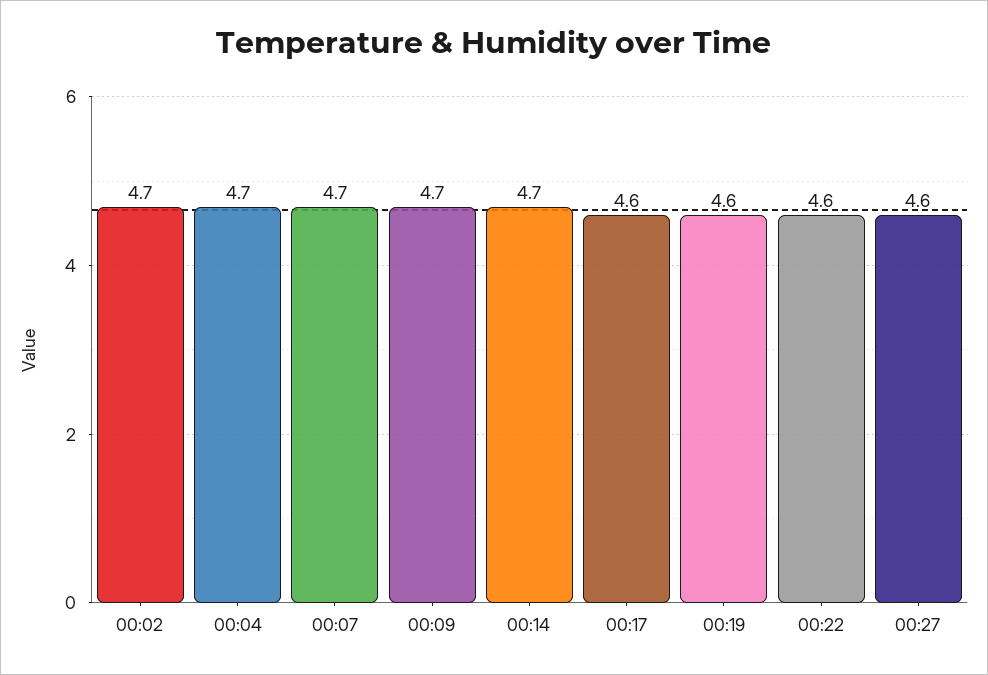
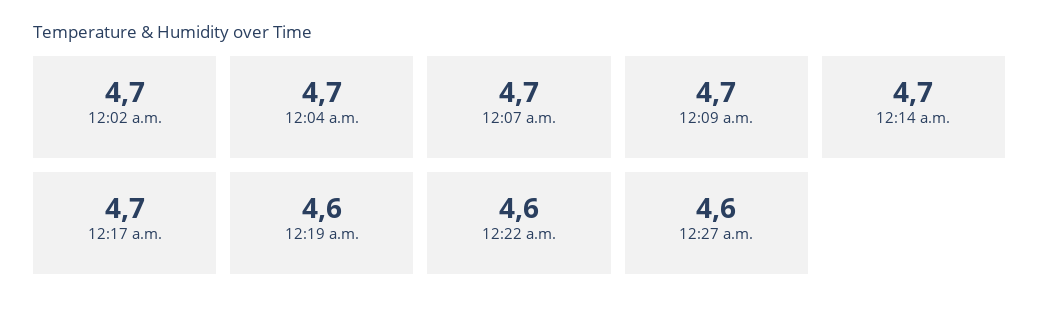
  {
    "00:02": 4.7,
    "00:04": 4.7,
    "00:07": 4.7,
    "00:09": 4.7,
    "00:14": 4.7,
-   "00:17": 4.6,
+   "00:17": 4.7,
    "00:19": 4.6,
    "00:22": 4.6,
    "00:27": 4.6
  }

